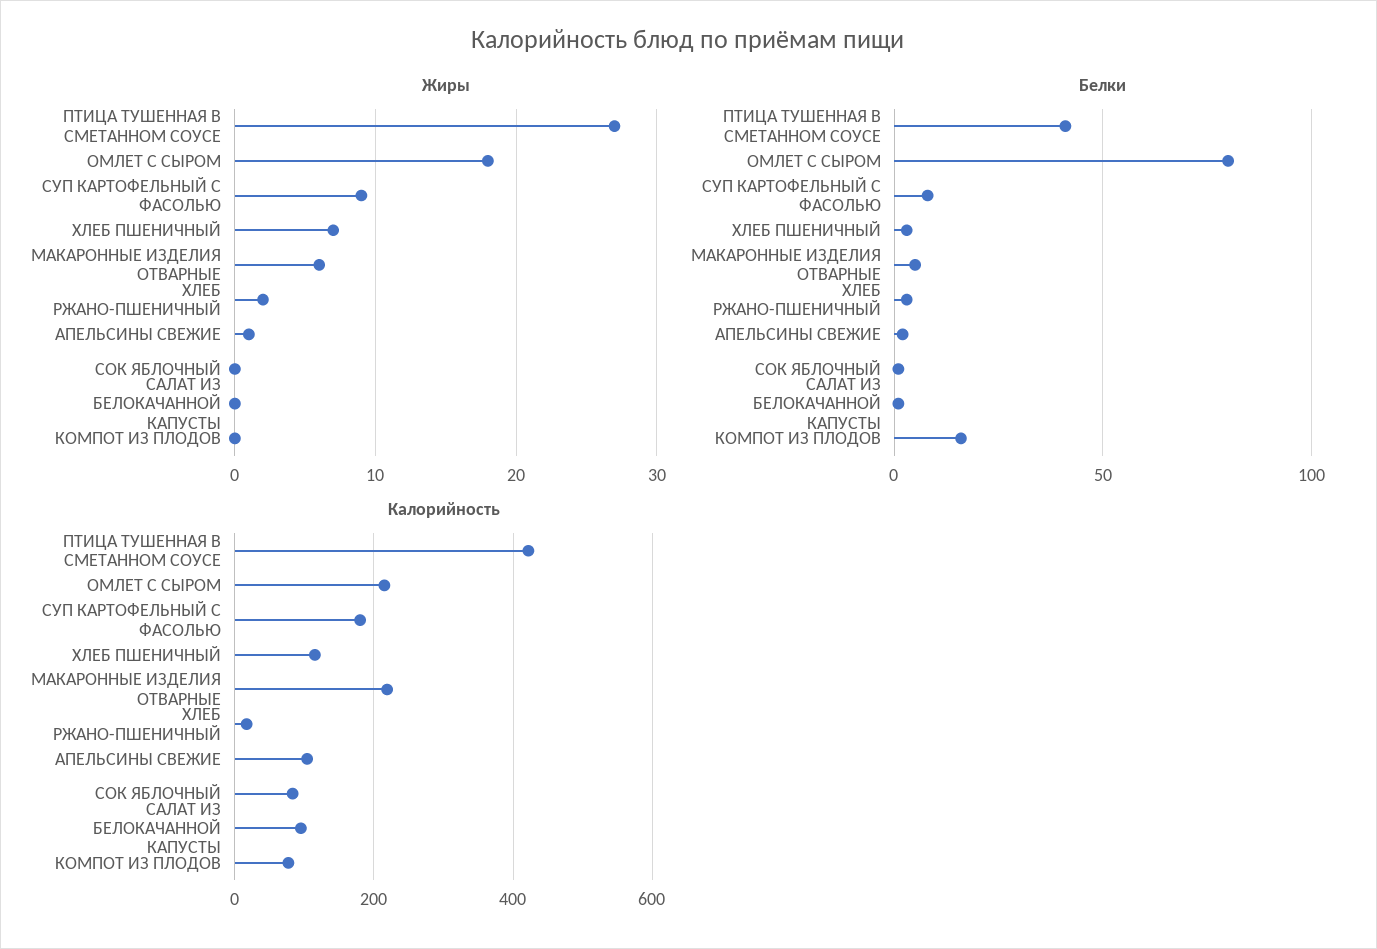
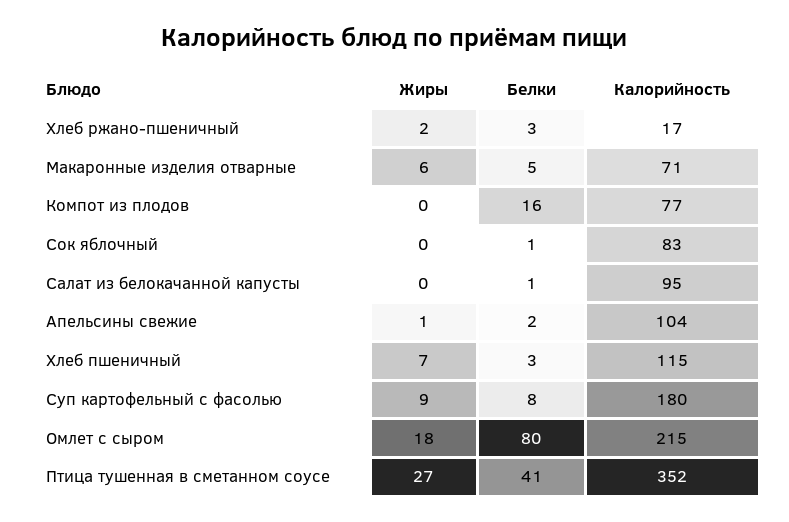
  {
    "Жиры": {
      "ПТИЦА ТУШЕННАЯ В СМЕТАННОМ СОУСЕ": 27,
      "ОМЛЕТ С СЫРОМ": 18,
      "СУП КАРТОФЕЛЬНЫЙ С ФАСОЛЬЮ": 9,
      "ХЛЕБ ПШЕНИЧНЫЙ": 7,
      "МАКАРОННЫЕ ИЗДЕЛИЯ ОТВАРНЫЕ": 6,
      "ХЛЕБ РЖАНО-ПШЕНИЧНЫЙ": 2,
      "АПЕЛЬСИНЫ СВЕЖИЕ": 1,
      "СОК ЯБЛОЧНЫЙ": 0,
      "САЛАТ ИЗ БЕЛОКАЧАННОЙ КАПУСТЫ": 0,
      "КОМПОТ ИЗ ПЛОДОВ": 0
    },
    "Белки": {
      "ПТИЦА ТУШЕННАЯ В СМЕТАННОМ СОУСЕ": 41,
      "ОМЛЕТ С СЫРОМ": 80,
      "СУП КАРТОФЕЛЬНЫЙ С ФАСОЛЬЮ": 8,
      "ХЛЕБ ПШЕНИЧНЫЙ": 3,
      "МАКАРОННЫЕ ИЗДЕЛИЯ ОТВАРНЫЕ": 5,
      "ХЛЕБ РЖАНО-ПШЕНИЧНЫЙ": 3,
      "АПЕЛЬСИНЫ СВЕЖИЕ": 2,
      "СОК ЯБЛОЧНЫЙ": 1,
      "САЛАТ ИЗ БЕЛОКАЧАННОЙ КАПУСТЫ": 1,
      "КОМПОТ ИЗ ПЛОДОВ": 16
    },
    "Калорийность": {
-     "ПТИЦА ТУШЕННАЯ В СМЕТАННОМ СОУСЕ": 420,
+     "ПТИЦА ТУШЕННАЯ В СМЕТАННОМ СОУСЕ": 352,
      "ОМЛЕТ С СЫРОМ": 215,
      "СУП КАРТОФЕЛЬНЫЙ С ФАСОЛЬЮ": 180,
      "ХЛЕБ ПШЕНИЧНЫЙ": 115,
-     "МАКАРОННЫЕ ИЗДЕЛИЯ ОТВАРНЫЕ": 220,
+     "МАКАРОННЫЕ ИЗДЕЛИЯ ОТВАРНЫЕ": 71,
      "ХЛЕБ РЖАНО-ПШЕНИЧНЫЙ": 17,
      "АПЕЛЬСИНЫ СВЕЖИЕ": 104,
      "СОК ЯБЛОЧНЫЙ": 83,
      "САЛАТ ИЗ БЕЛОКАЧАННОЙ КАПУСТЫ": 95,
      "КОМПОТ ИЗ ПЛОДОВ": 77
    }
  }

